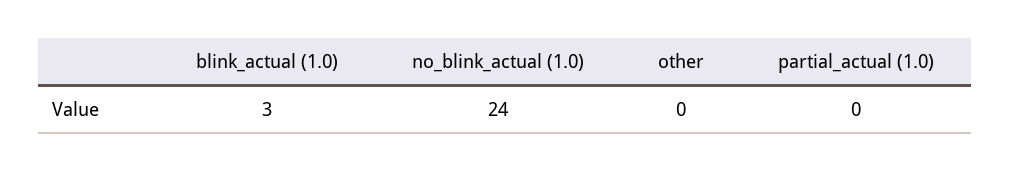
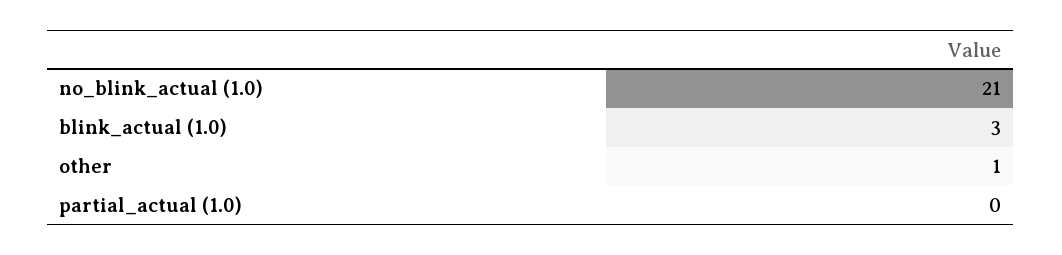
  {
    "blink_actual (1.0)": 3,
-   "no_blink_actual (1.0)": 24,
+   "no_blink_actual (1.0)": 21,
-   "other": 0,
+   "other": 1,
    "partial_actual (1.0)": 0
  }

